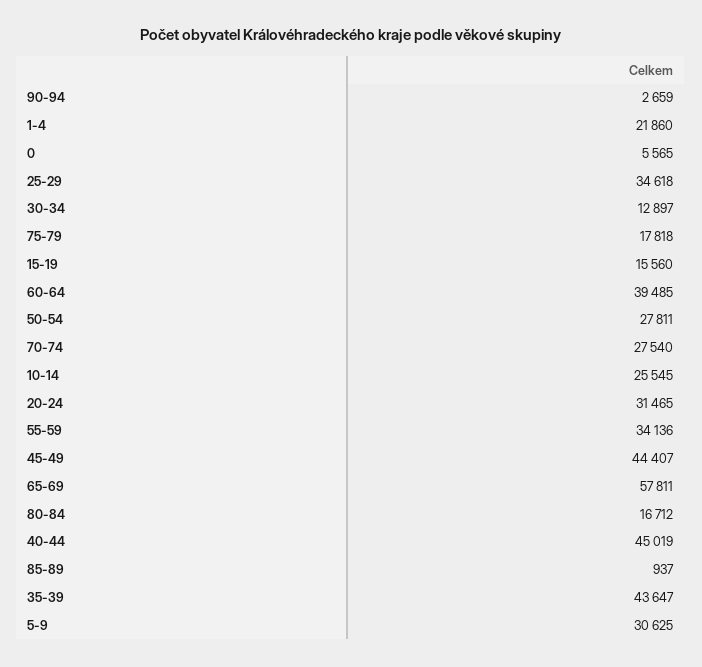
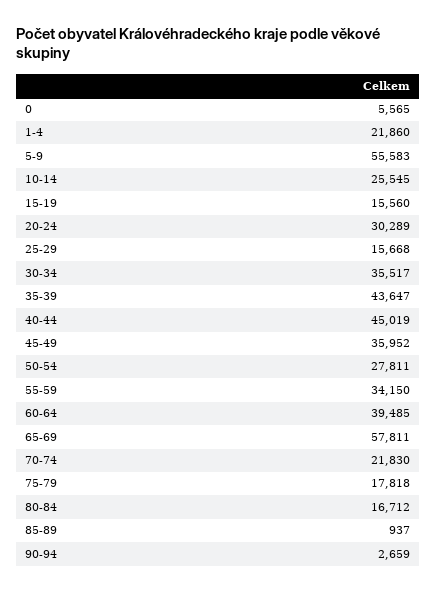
  {
    "90-94": 2659,
    "1-4": 21860,
    "0": 5565,
-   "25-29": 34618,
+   "25-29": 15668,
-   "30-34": 12897,
+   "30-34": 35517,
    "75-79": 17818,
    "15-19": 15560,
    "60-64": 39485,
    "50-54": 27811,
-   "70-74": 27540,
+   "70-74": 21830,
    "10-14": 25545,
-   "20-24": 31465,
+   "20-24": 30289,
-   "55-59": 34136,
+   "55-59": 34150,
-   "45-49": 44407,
+   "45-49": 35952,
    "65-69": 57811,
    "80-84": 16712,
    "40-44": 45019,
    "85-89": 937,
    "35-39": 43647,
-   "5-9": 30625
+   "5-9": 55583
  }

